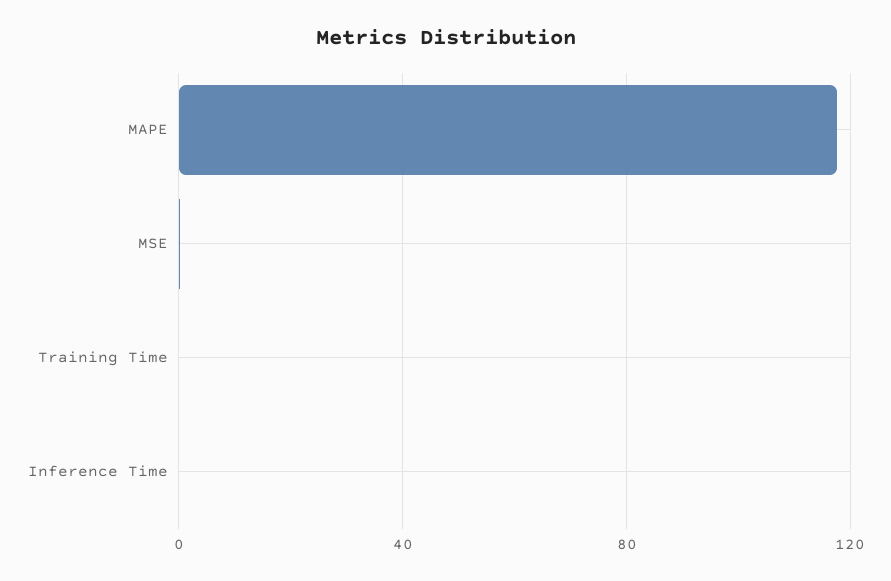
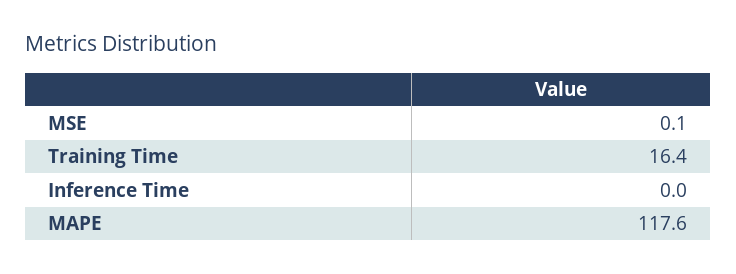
  {
    "MAPE": 117.6,
    "MSE": 0.1,
-   "Training Time": 0,
+   "Training Time": 16.4,
    "Inference Time": 0
  }

